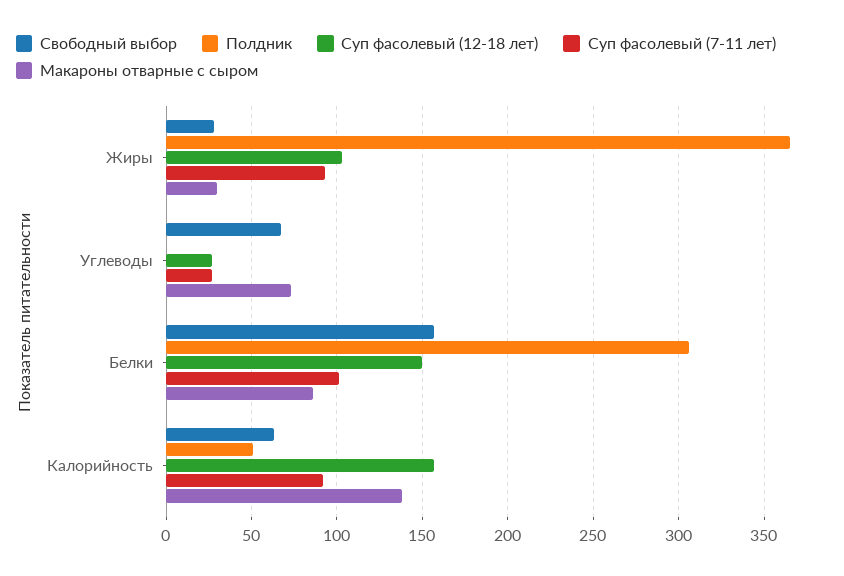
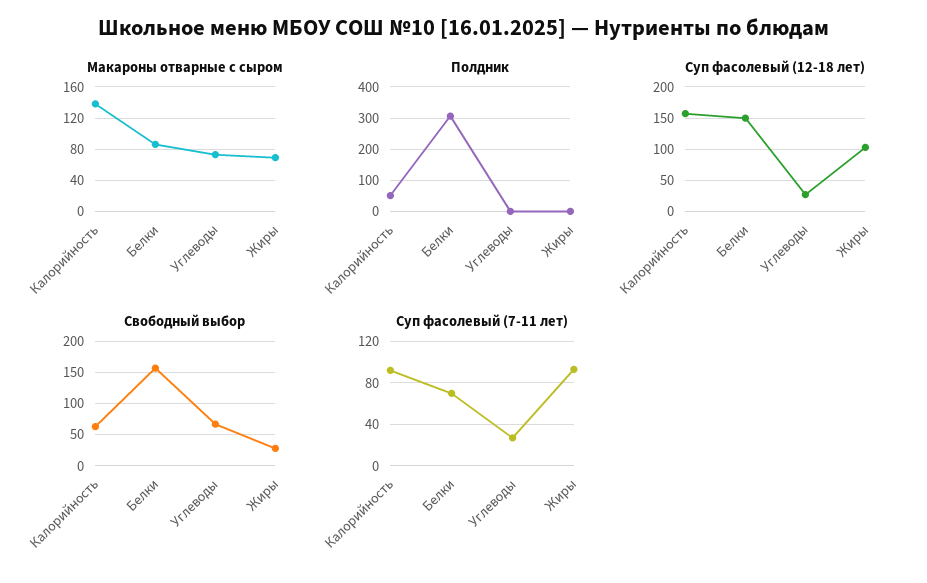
  {
    "Свободный выбор": {
      "Жиры": 30,
      "Углеводы": 65,
      "Белки": 155,
      "Калорийность": 65
    },
    "Полдник": {
-     "Жиры": 365,
+     "Жиры": 0,
      "Углеводы": 0,
      "Белки": 305,
      "Калорийность": 50
    },
    "Суп фасолевый (12-18 лет)": {
      "Жиры": 105,
      "Углеводы": 25,
      "Белки": 150,
      "Калорийность": 155
    },
    "Суп фасолевый (7-11 лет)": {
      "Жиры": 95,
      "Углеводы": 25,
-     "Белки": 100,
+     "Белки": 70,
      "Калорийность": 90
    },
    "Макароны отварные с сыром": {
-     "Жиры": 30,
+     "Жиры": 70,
      "Углеводы": 75,
      "Белки": 85,
      "Калорийность": 140
    }
  }

